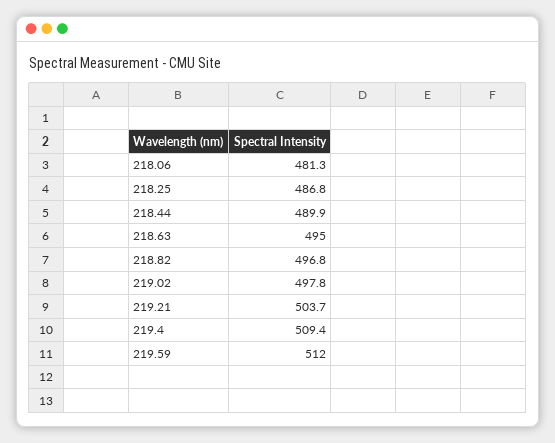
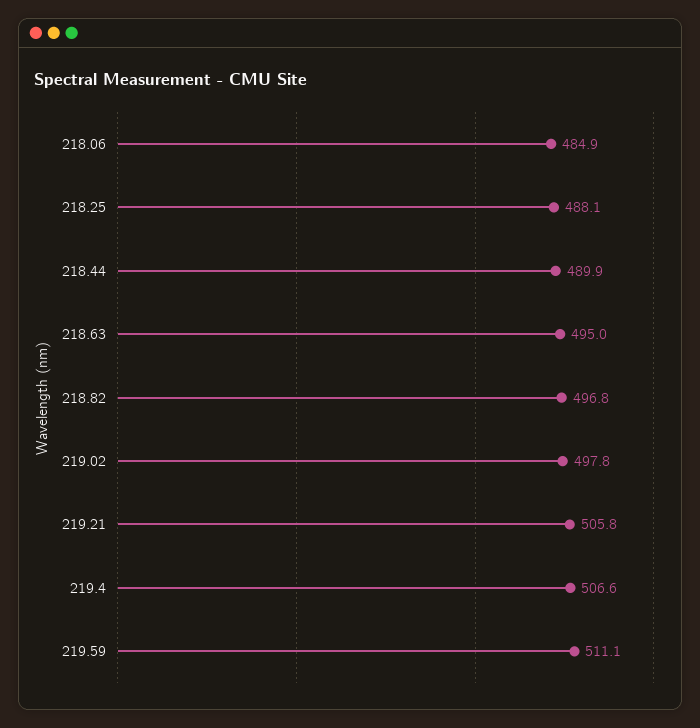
  {
-   "218.06": 481.3,
+   "218.06": 484.9,
-   "218.25": 486.8,
+   "218.25": 488.1,
    "218.44": 489.9,
    "218.63": 495,
    "218.82": 496.8,
    "219.02": 497.8,
-   "219.21": 503.7,
+   "219.21": 505.8,
-   "219.4": 509.4,
+   "219.4": 506.6,
-   "219.59": 512
+   "219.59": 511.1
  }

